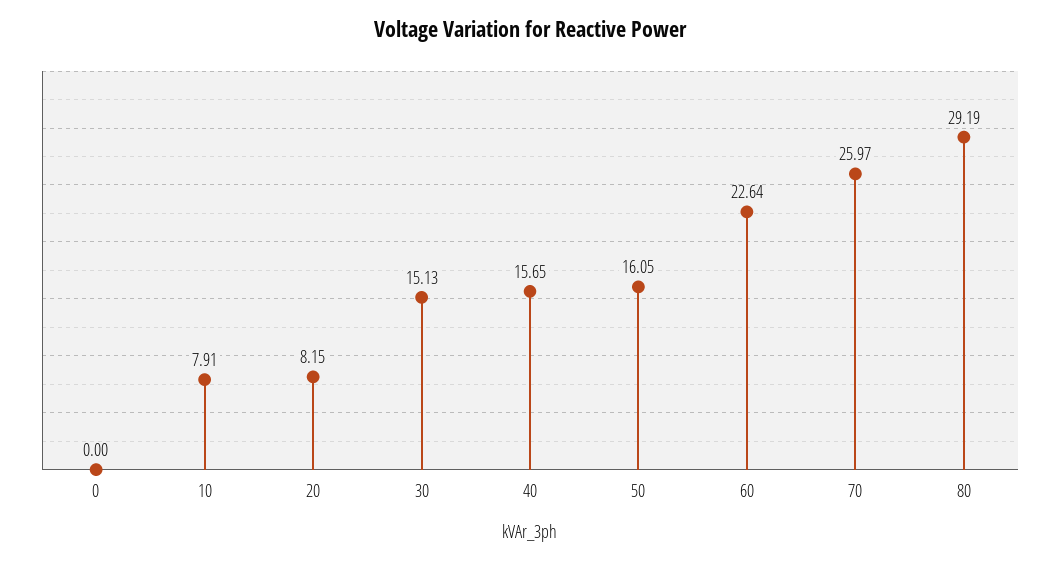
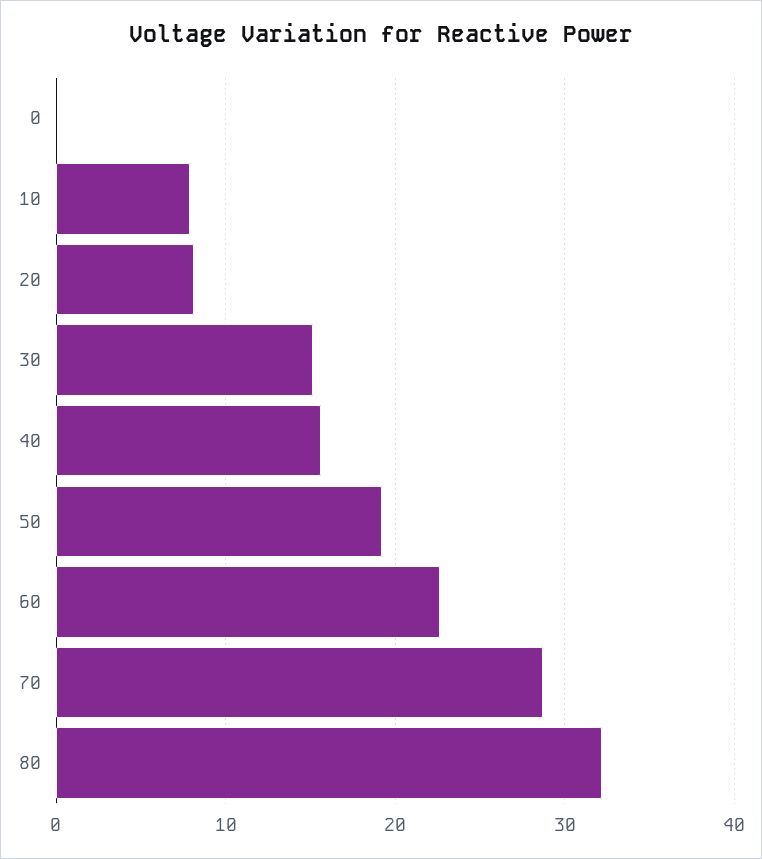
  {
    "0": 0,
    "10": 7.91,
    "20": 8.15,
    "30": 15.13,
    "40": 15.65,
-   "50": 16.05,
+   "50": 19,
    "60": 22.64,
-   "70": 25.97,
+   "70": 29,
-   "80": 29.19
+   "80": 32
  }

